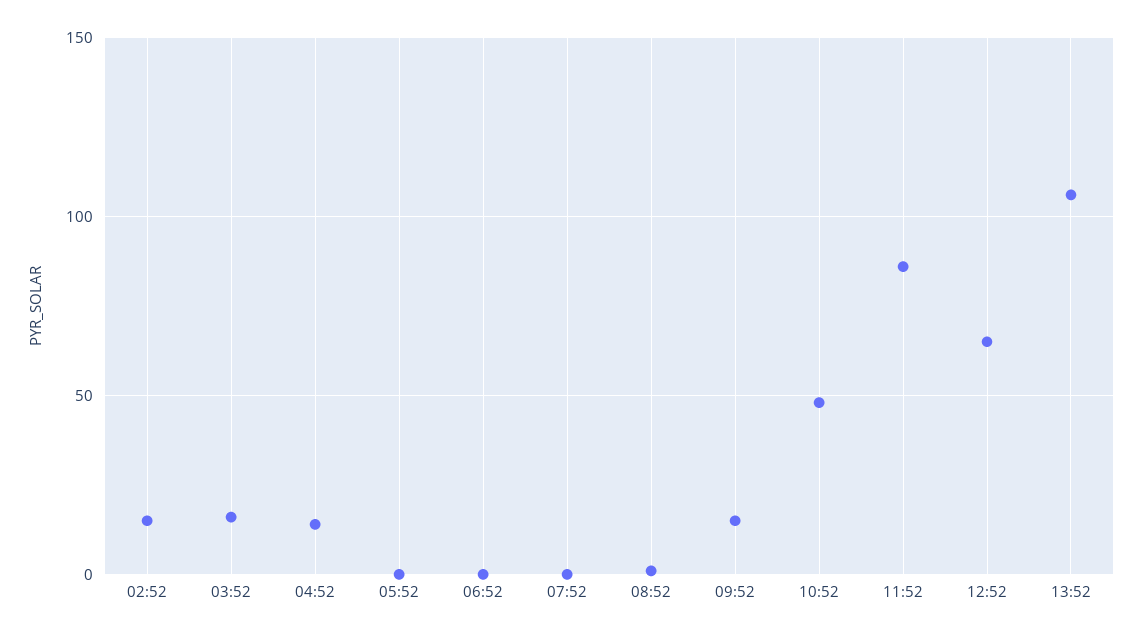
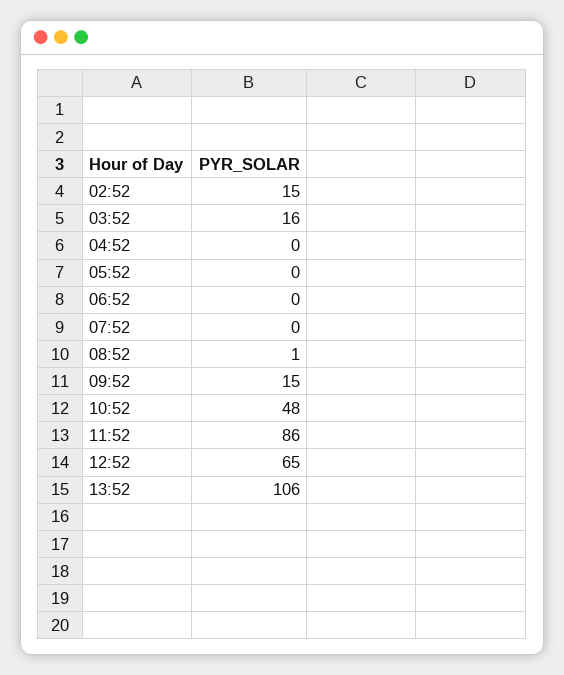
  {
    "02:52": 15,
    "03:52": 16,
-   "04:52": 15,
+   "04:52": 0,
    "05:52": 0,
    "06:52": 0,
    "07:52": 0,
    "08:52": 1,
    "09:52": 15,
    "10:52": 48,
    "11:52": 86,
    "12:52": 65,
    "13:52": 106
  }

